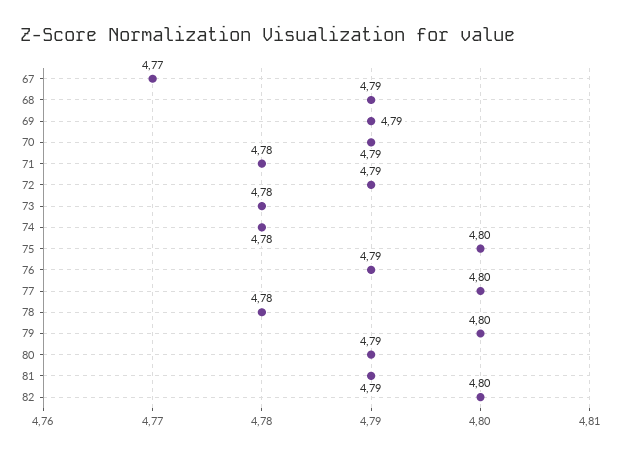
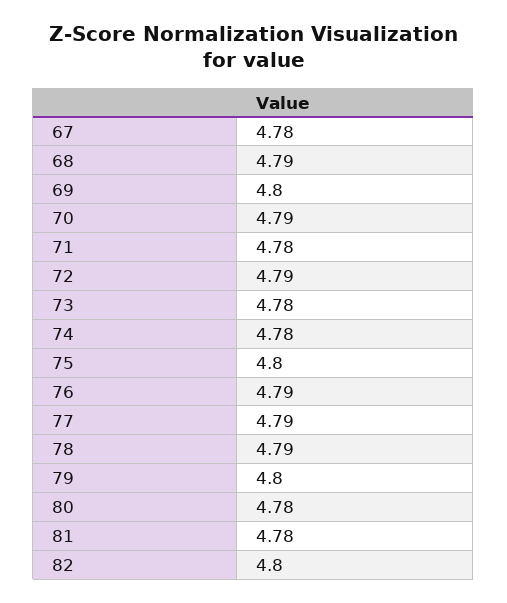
  {
-   "67": 4.77,
+   "67": 4.78,
    "68": 4.79,
-   "69": 4.79,
+   "69": 4.8,
    "70": 4.79,
    "71": 4.78,
    "72": 4.79,
    "73": 4.78,
    "74": 4.78,
    "75": 4.8,
    "76": 4.79,
-   "77": 4.8,
+   "77": 4.79,
-   "78": 4.78,
+   "78": 4.79,
    "79": 4.8,
-   "80": 4.79,
+   "80": 4.78,
-   "81": 4.79,
+   "81": 4.78,
    "82": 4.8
  }

